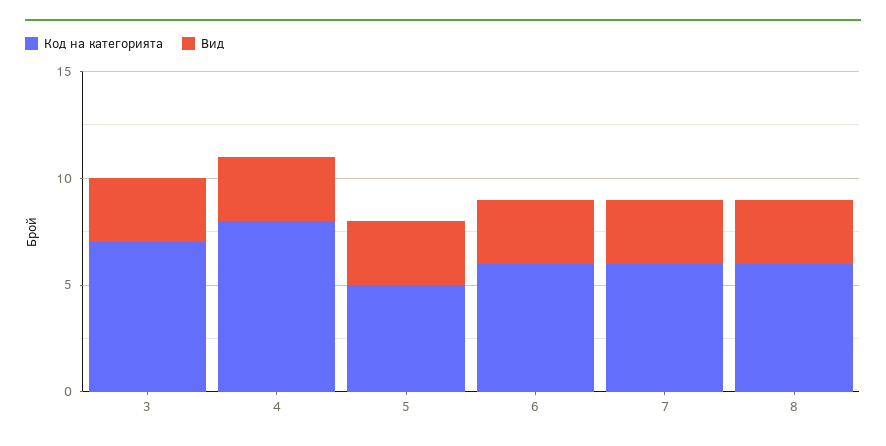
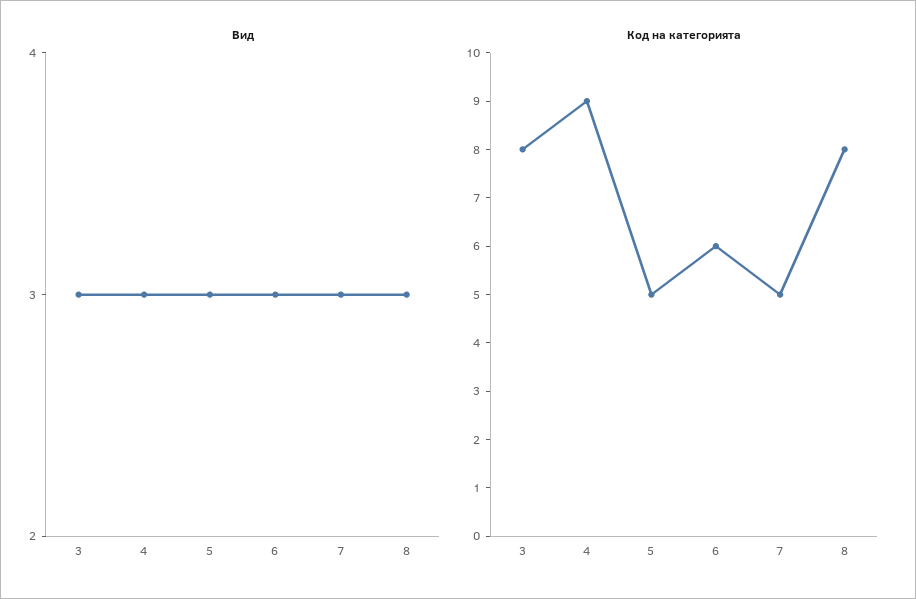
  {
    "Код на категорията": {
-     "3": 7,
+     "3": 8,
-     "4": 8,
+     "4": 9,
      "5": 5,
      "6": 6,
-     "7": 6,
+     "7": 5,
-     "8": 6
+     "8": 8
    },
    "Вид": {
      "3": 3,
      "4": 3,
      "5": 3,
      "6": 3,
      "7": 3,
      "8": 3
    }
  }

